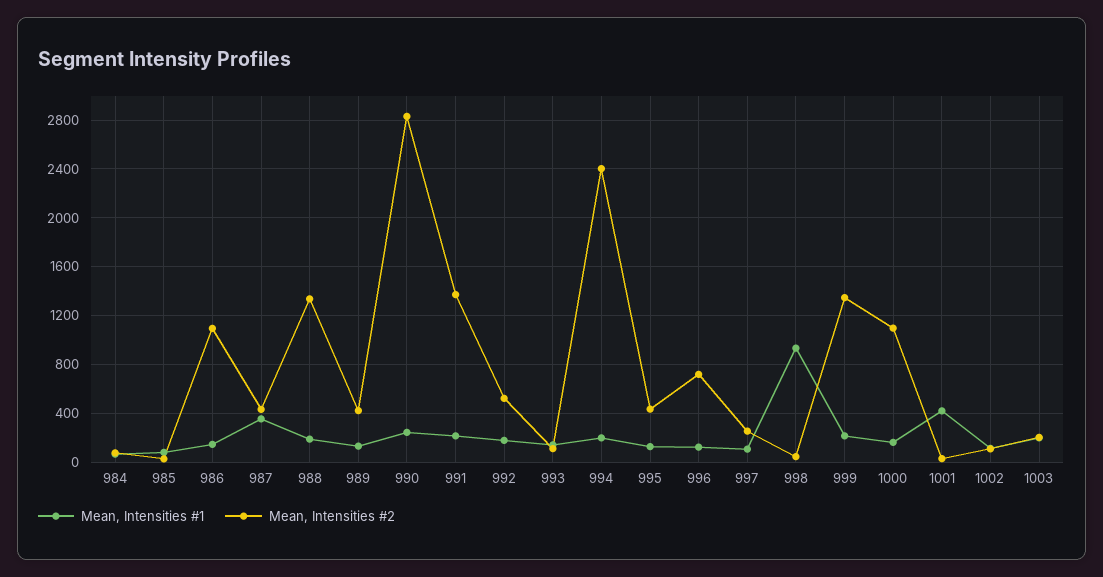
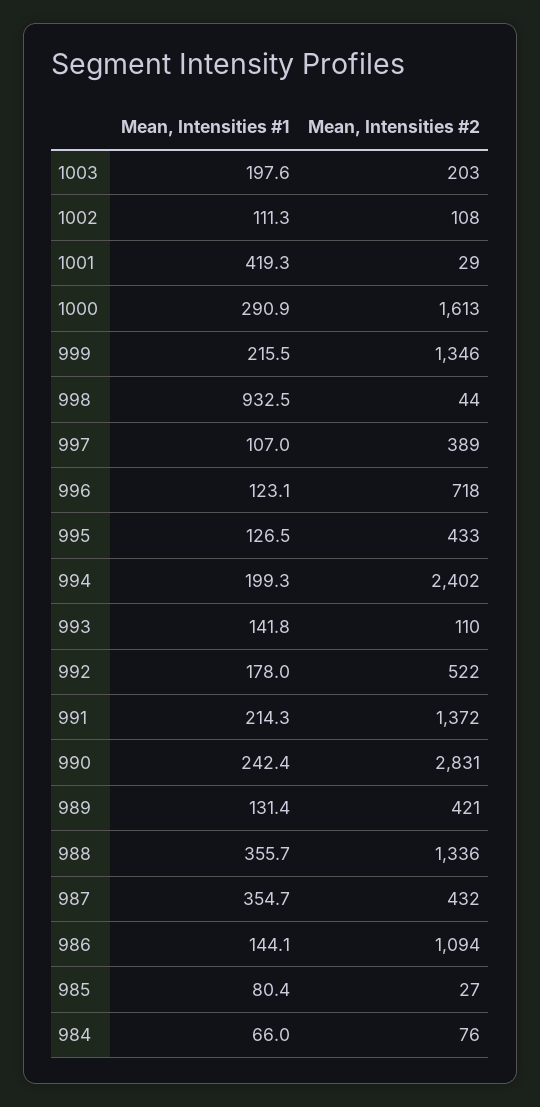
  {
    "Mean, Intensities #1": {
      "984": 66,
      "985": 80.4,
      "986": 144.1,
      "987": 354.7,
-     "988": 200,
+     "988": 355.7,
      "989": 131.4,
      "990": 242.4,
      "991": 214.3,
      "992": 178,
      "993": 141.8,
      "994": 199.3,
      "995": 126.5,
      "996": 123.1,
      "997": 107,
      "998": 932.5,
      "999": 215.5,
-     "1000": 150,
+     "1000": 290.9,
      "1001": 419.3,
      "1002": 111.3,
      "1003": 197.6
    },
    "Mean, Intensities #2": {
      "984": 76,
      "985": 27,
      "986": 1094,
      "987": 432,
      "988": 1336,
      "989": 421,
      "990": 2831,
      "991": 1372,
      "992": 522,
      "993": 110,
      "994": 2402,
      "995": 433,
      "996": 718,
-     "997": 250,
+     "997": 389,
      "998": 44,
      "999": 1346,
-     "1000": 1100,
+     "1000": 1613,
      "1001": 29,
      "1002": 108,
      "1003": 203
    }
  }

